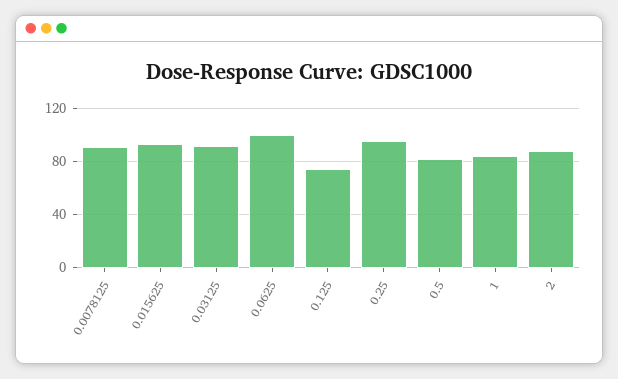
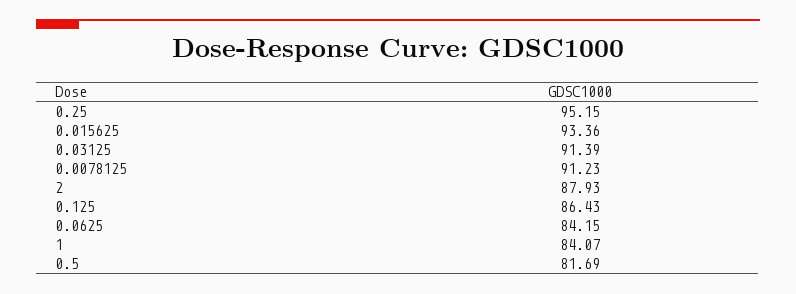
  {
    "0.0078125": 91.23,
    "0.015625": 93.36,
    "0.03125": 91.39,
-   "0.0625": 100,
+   "0.0625": 84.15,
-   "0.125": 75,
+   "0.125": 86.43,
    "0.25": 95.15,
    "0.5": 81.69,
    "1": 84.07,
    "2": 87.93
  }

